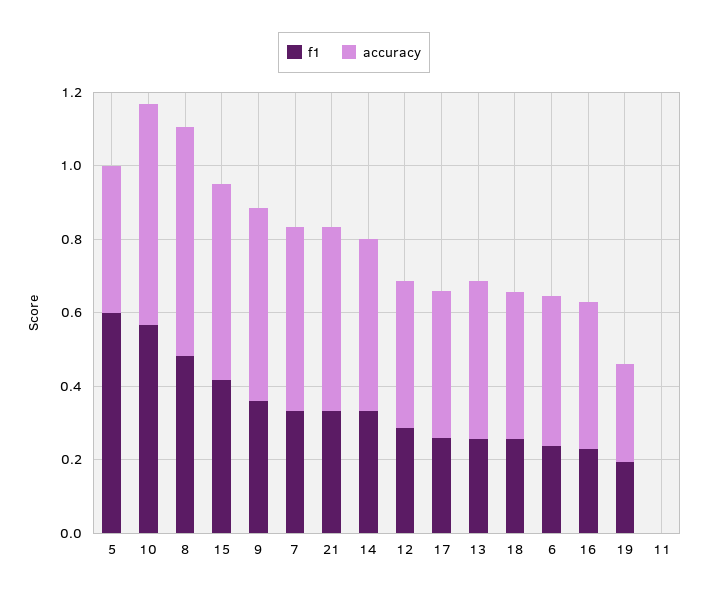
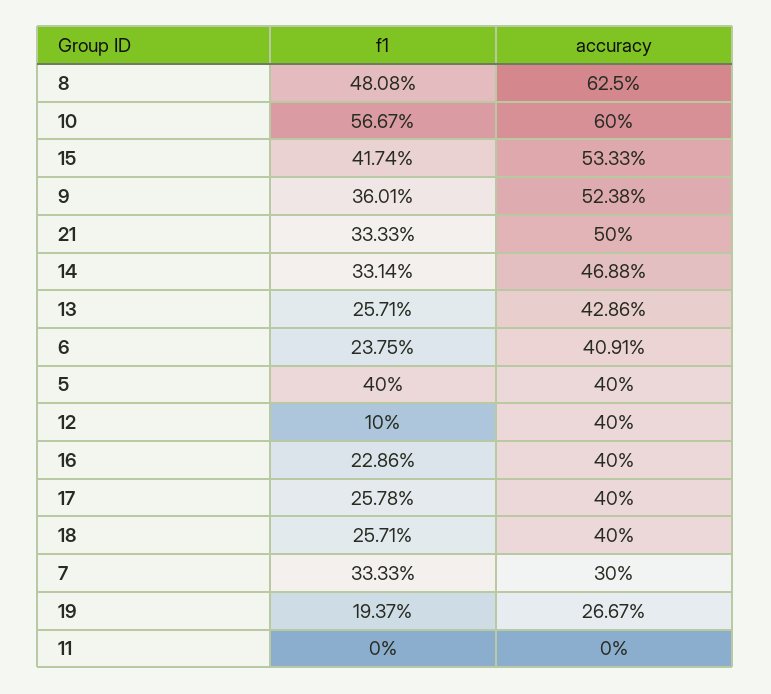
  {
    "f1": {
-     "5": 0.6,
+     "5": 0.4,
      "10": 0.5667,
      "8": 0.4808,
      "15": 0.4174,
      "9": 0.3601,
      "7": 0.3333,
      "21": 0.3333,
      "14": 0.3314,
-     "12": 0.3,
+     "12": 0.1,
      "17": 0.2578,
      "13": 0.2571,
      "18": 0.2571,
      "6": 0.2375,
      "16": 0.2286,
      "19": 0.1937,
      "11": 0
    },
    "accuracy": {
      "5": 0.4,
      "10": 0.6,
      "8": 0.625,
      "15": 0.5333,
      "9": 0.5238,
-     "7": 0.5,
+     "7": 0.3,
      "21": 0.5,
      "14": 0.4688,
      "12": 0.4,
      "17": 0.4,
      "13": 0.4286,
      "18": 0.4,
      "6": 0.4091,
      "16": 0.4,
      "19": 0.2667,
      "11": 0
    }
  }

